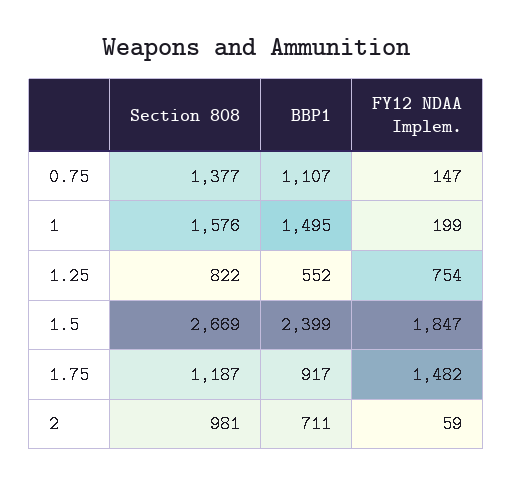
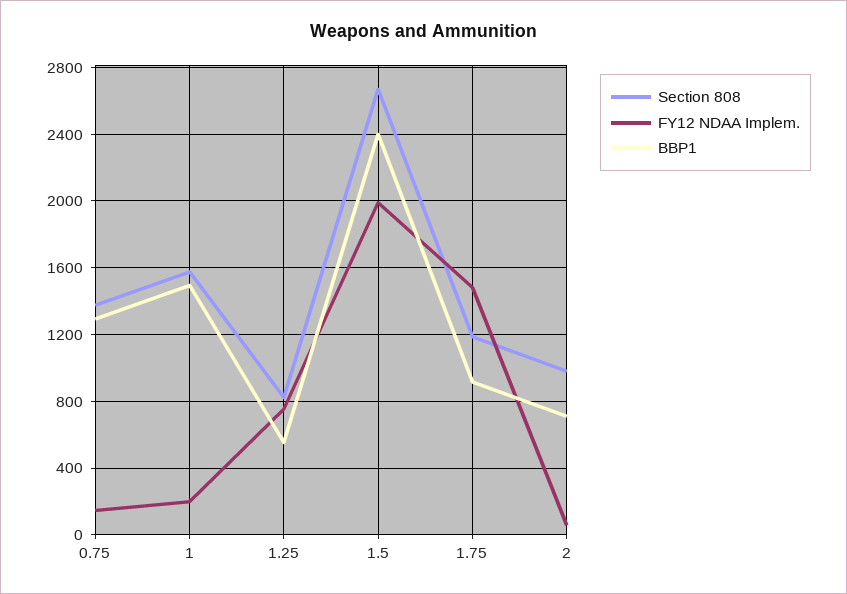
  {
    "Section 808": {
      "0.75": 1377,
      "1": 1576,
      "1.25": 822,
      "1.5": 2669,
      "1.75": 1187,
      "2": 981
    },
    "BBP1": {
-     "0.75": 1107,
+     "0.75": 1300,
      "1": 1495,
      "1.25": 552,
      "1.5": 2399,
      "1.75": 917,
      "2": 711
    },
    "FY12 NDAA Implem.": {
      "0.75": 147,
      "1": 199,
      "1.25": 754,
-     "1.5": 1847,
+     "1.5": 2000,
      "1.75": 1482,
      "2": 59
    }
  }

